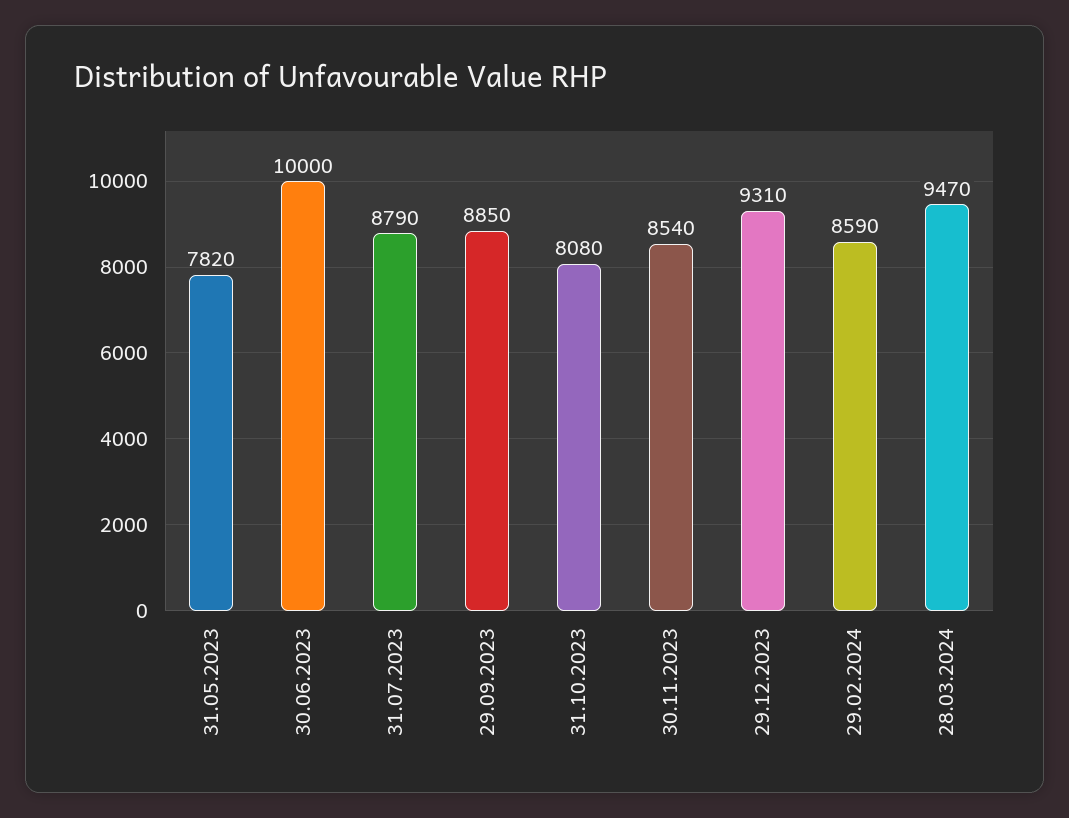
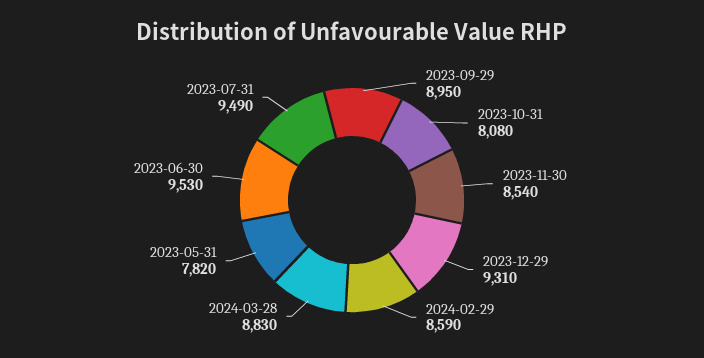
  {
    "31.05.2023": 7820,
-   "30.06.2023": 10000,
+   "30.06.2023": 9530,
-   "31.07.2023": 8790,
+   "31.07.2023": 9490,
-   "29.09.2023": 8850,
+   "29.09.2023": 8950,
    "31.10.2023": 8080,
    "30.11.2023": 8540,
    "29.12.2023": 9310,
    "29.02.2024": 8590,
-   "28.03.2024": 9470
+   "28.03.2024": 8830
  }

